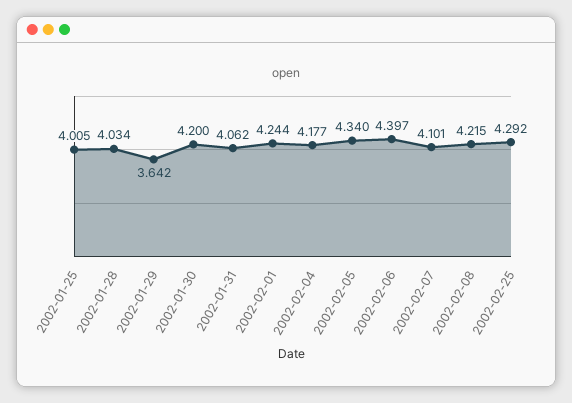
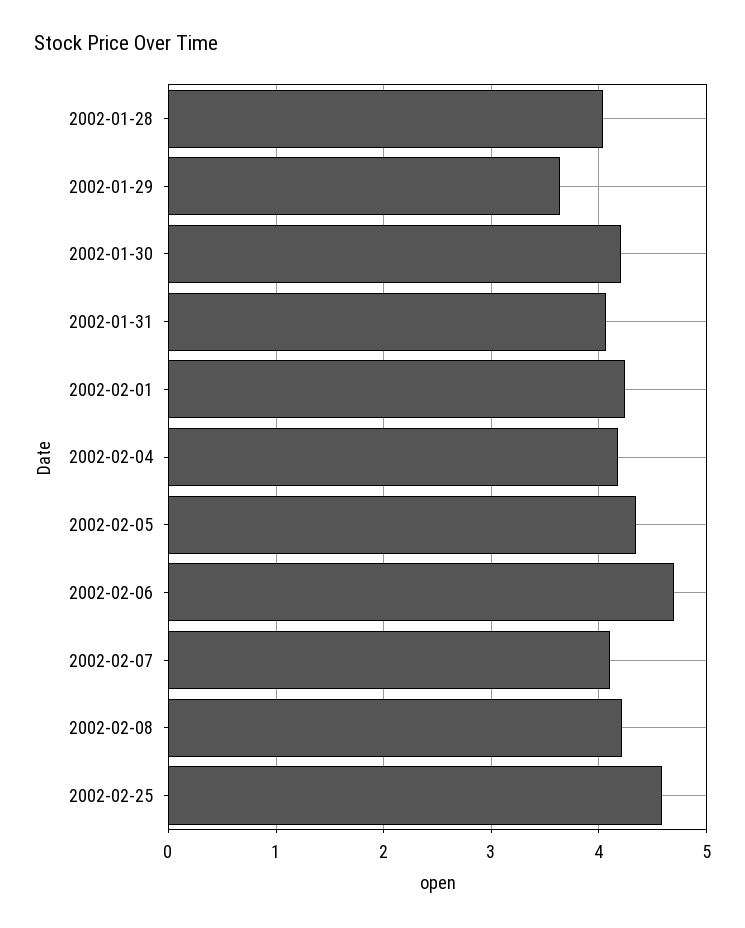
  {
-   "2002-01-25": 4.005,
    "2002-01-28": 4.034,
    "2002-01-29": 3.642,
    "2002-01-30": 4.2,
    "2002-01-31": 4.062,
    "2002-02-01": 4.244,
    "2002-02-04": 4.177,
    "2002-02-05": 4.34,
-   "2002-02-06": 4.397,
+   "2002-02-06": 4.7,
    "2002-02-07": 4.101,
    "2002-02-08": 4.215,
-   "2002-02-25": 4.292
+   "2002-02-25": 4.6
  }

